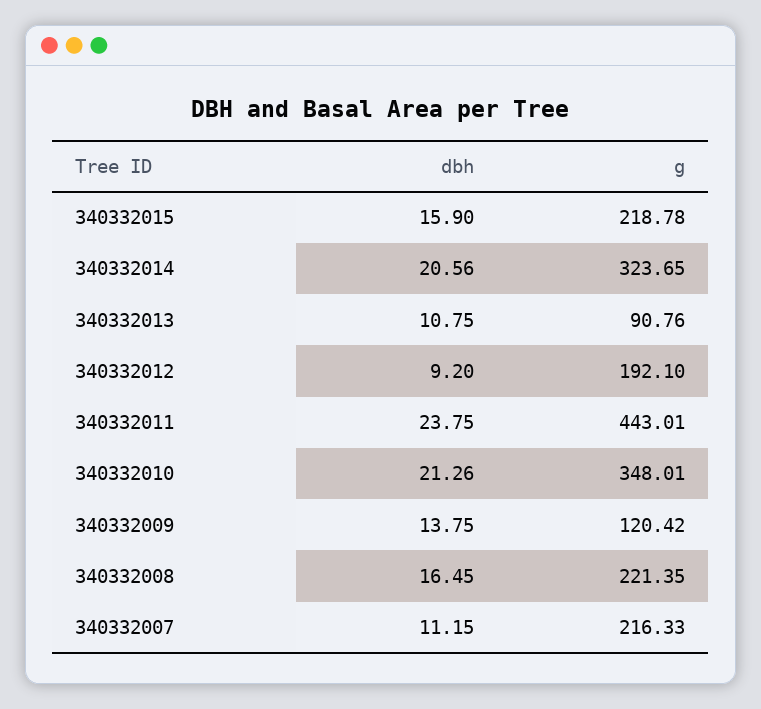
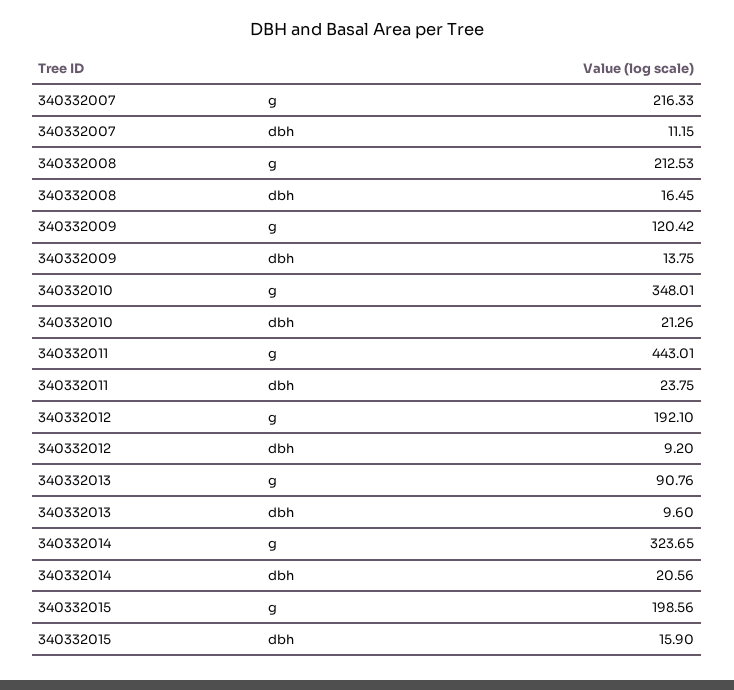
  {
    "dbh": {
      "340332015": 15.9,
      "340332014": 20.56,
-     "340332013": 10.75,
+     "340332013": 9.6,
      "340332012": 9.2,
      "340332011": 23.75,
      "340332010": 21.26,
      "340332009": 13.75,
      "340332008": 16.45,
      "340332007": 11.15
    },
    "g": {
-     "340332015": 218.78,
+     "340332015": 198.56,
      "340332014": 323.65,
      "340332013": 90.76,
      "340332012": 192.1,
      "340332011": 443.01,
      "340332010": 348.01,
      "340332009": 120.42,
-     "340332008": 221.35,
+     "340332008": 212.53,
      "340332007": 216.33
    }
  }

